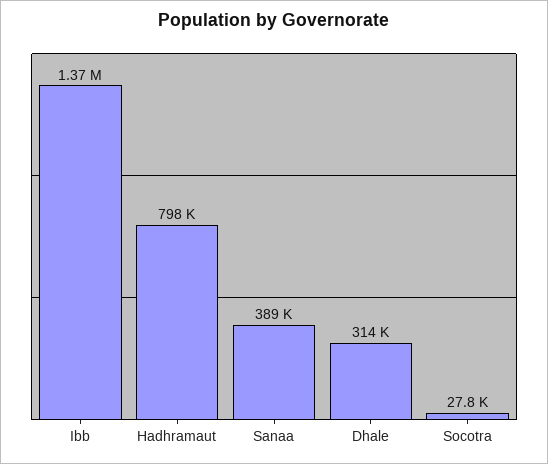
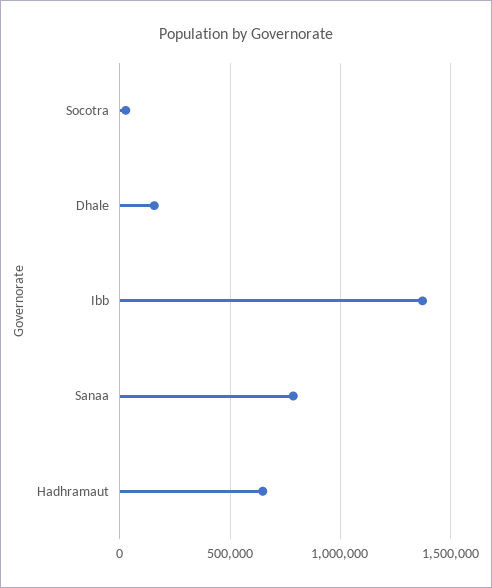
  {
    "Ibb": 1370000,
-   "Hadhramaut": 798000,
+   "Hadhramaut": 650000,
-   "Sanaa": 389000,
+   "Sanaa": 800000,
-   "Dhale": 314000,
+   "Dhale": 150000,
    "Socotra": 27800
  }

